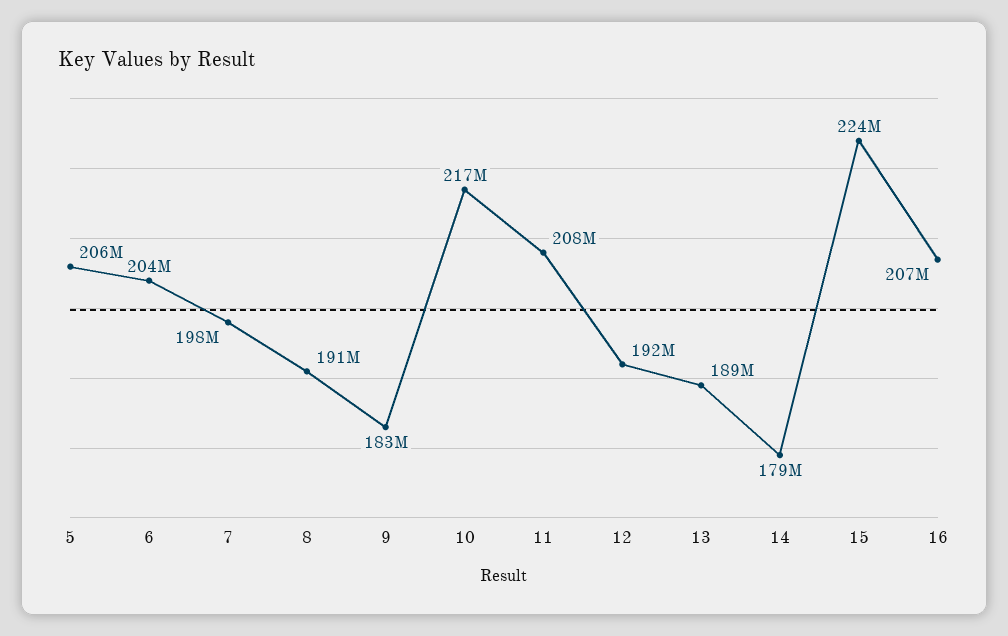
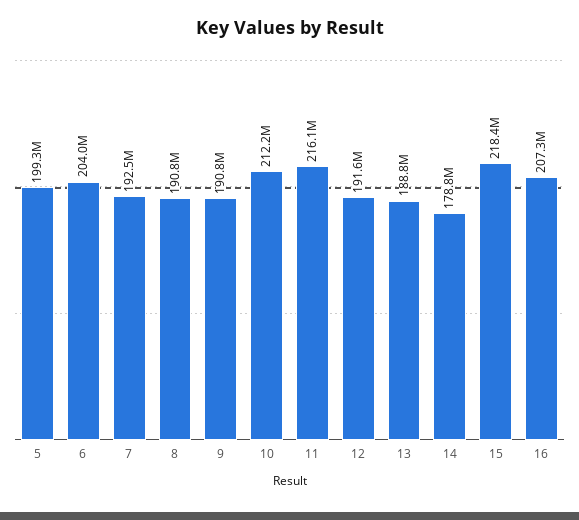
  {
-   "5": 206000000,
+   "5": 199300000,
    "6": 204000000,
-   "7": 198000000,
+   "7": 192500000,
    "8": 190800000,
-   "9": 183000000,
+   "9": 190800000,
-   "10": 217000000,
+   "10": 212200000,
-   "11": 208000000,
+   "11": 216100000,
    "12": 191600000,
    "13": 188800000,
    "14": 178800000,
-   "15": 224000000,
+   "15": 218400000,
    "16": 207300000
  }

